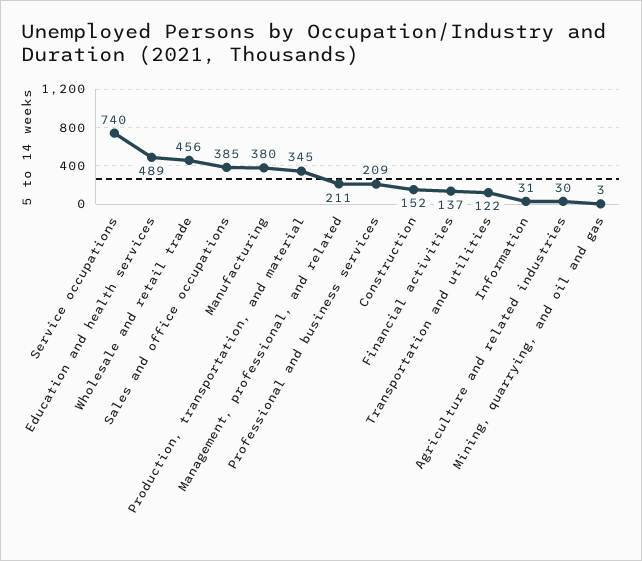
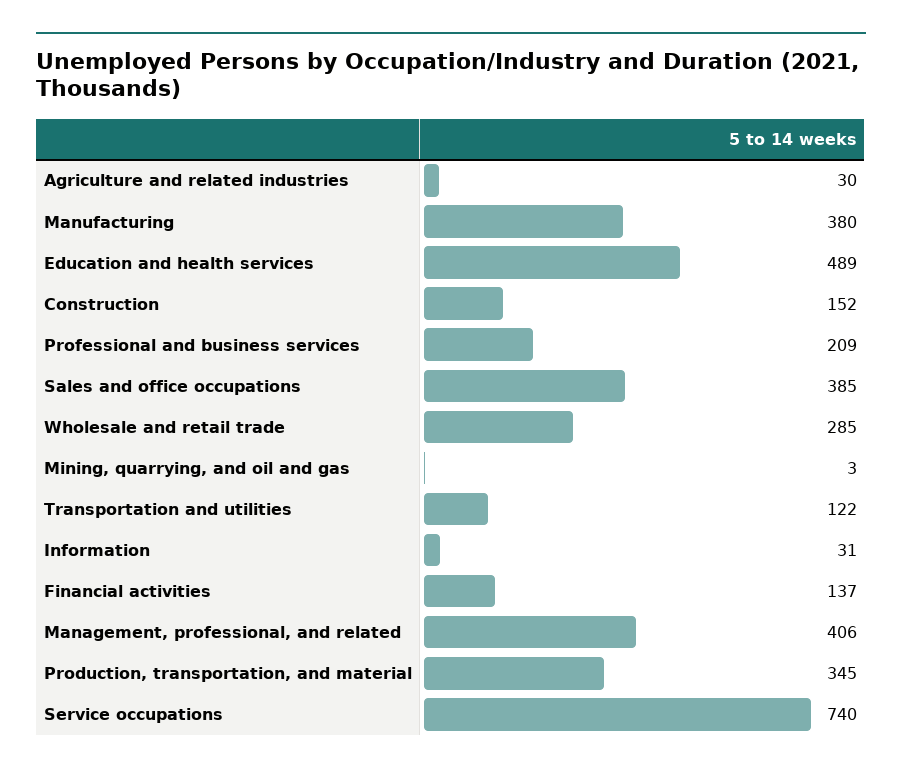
  {
    "Service occupations": 740,
    "Education and health services": 489,
-   "Wholesale and retail trade": 456,
+   "Wholesale and retail trade": 285,
    "Sales and office occupations": 385,
    "Manufacturing": 380,
    "Production, transportation, and material": 345,
-   "Management, professional, and related": 211,
+   "Management, professional, and related": 406,
    "Professional and business services": 209,
    "Construction": 152,
    "Financial activities": 137,
    "Transportation and utilities": 122,
    "Information": 31,
    "Agriculture and related industries": 30,
    "Mining, quarrying, and oil and gas": 3
  }

